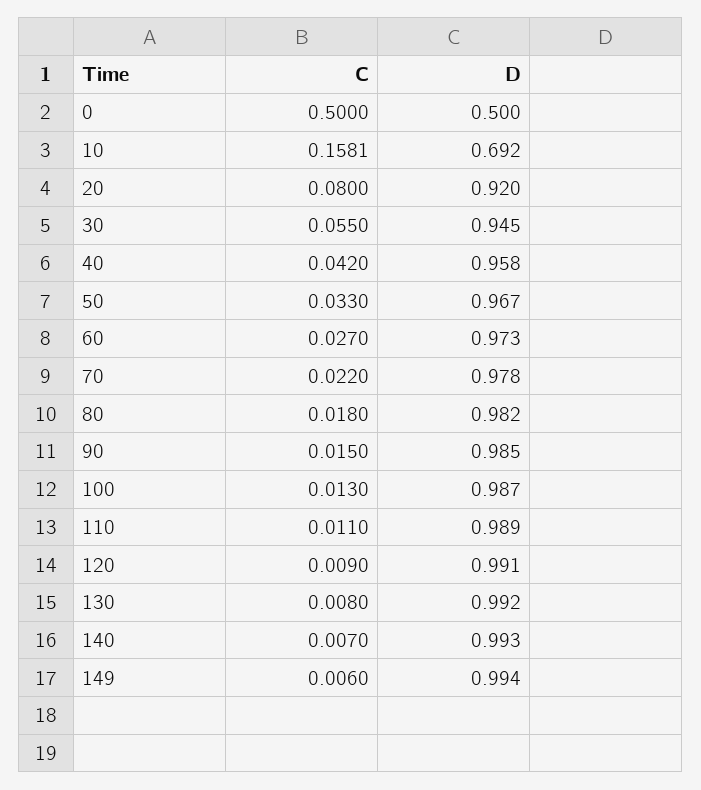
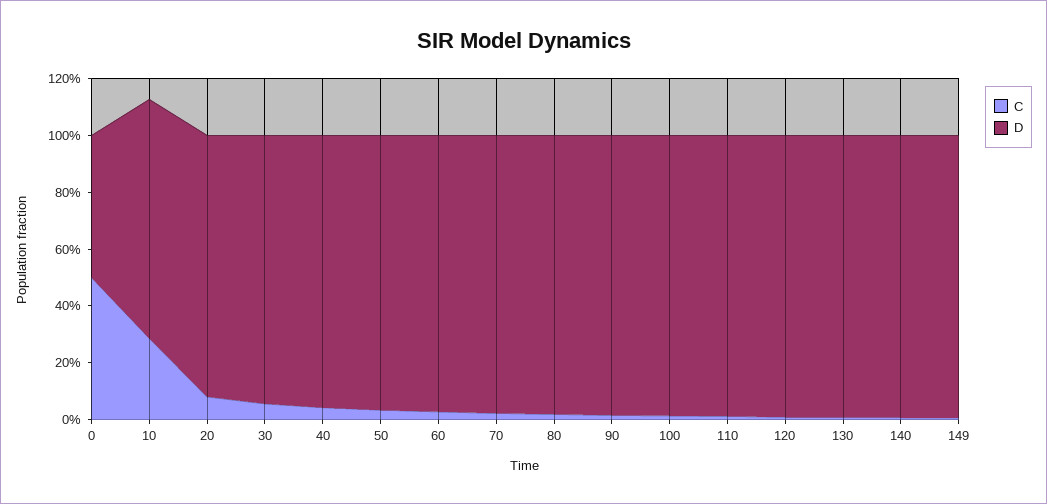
  {
    "C": {
      "0": 0.5,
-     "10": 0.1581,
+     "10": 0.3,
      "20": 0.08,
      "30": 0.055,
      "40": 0.042,
      "50": 0.033,
      "60": 0.027,
      "70": 0.022,
      "80": 0.018,
      "90": 0.015,
      "100": 0.013,
      "110": 0.011,
      "120": 0.009,
      "130": 0.008,
      "140": 0.007,
      "149": 0.006
    },
    "D": {
      "0": 0.5,
-     "10": 0.692,
+     "10": 0.85,
      "20": 0.92,
      "30": 0.945,
      "40": 0.958,
      "50": 0.967,
      "60": 0.973,
      "70": 0.978,
      "80": 0.982,
      "90": 0.985,
      "100": 0.987,
      "110": 0.989,
      "120": 0.991,
      "130": 0.992,
      "140": 0.993,
      "149": 0.994
    }
  }

